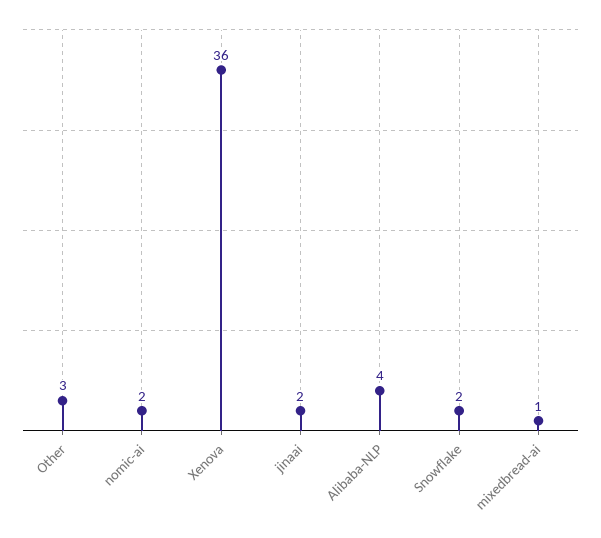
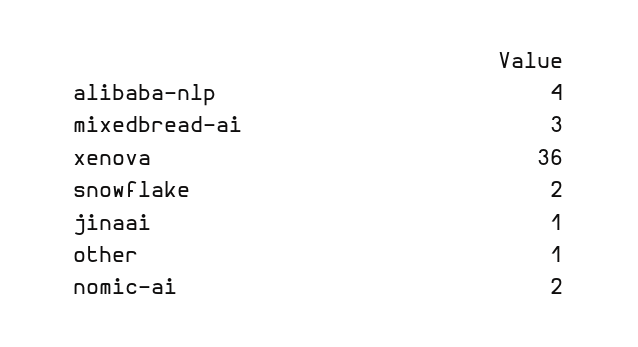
  {
-   "Other": 3,
+   "Other": 1,
    "nomic-ai": 2,
    "Xenova": 36,
-   "jinaai": 2,
+   "jinaai": 1,
    "Alibaba-NLP": 4,
    "Snowflake": 2,
-   "mixedbread-ai": 1
+   "mixedbread-ai": 3
  }

